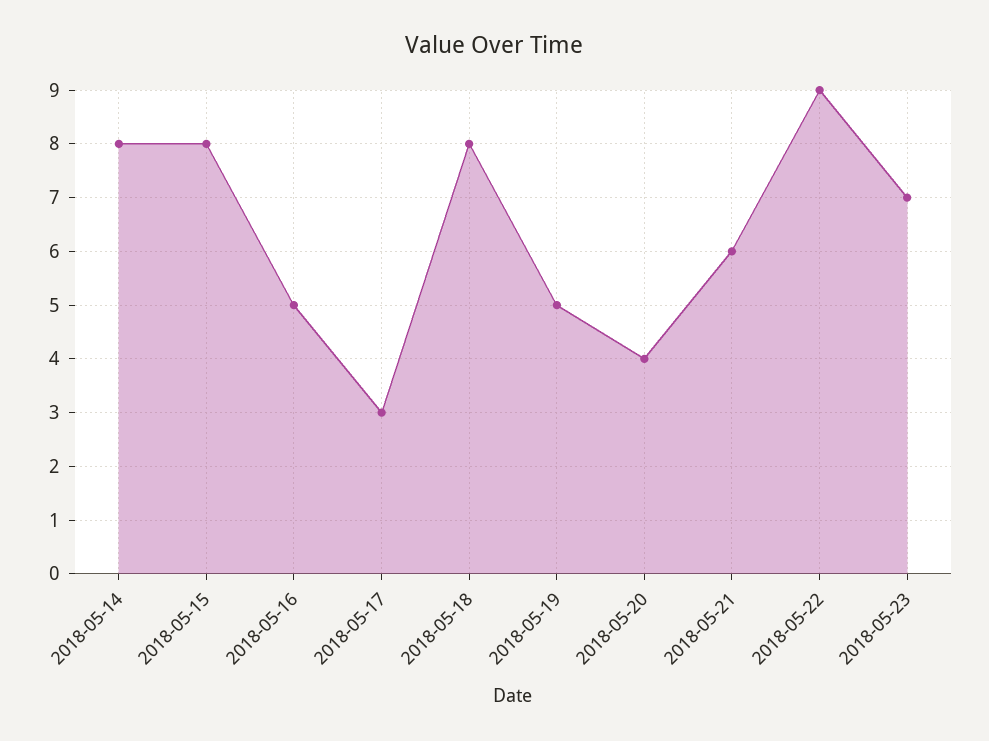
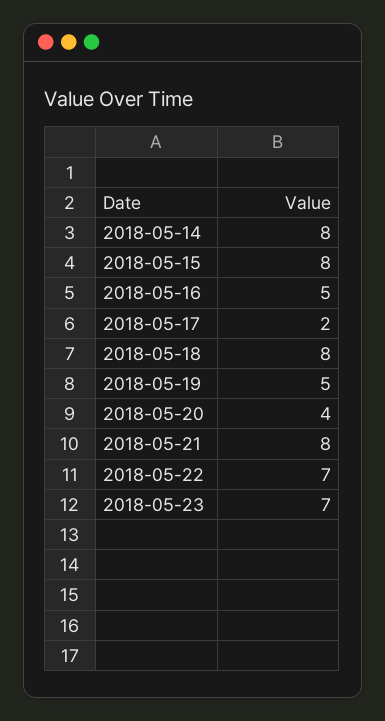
  {
    "2018-05-14": 8,
    "2018-05-15": 8,
    "2018-05-16": 5,
-   "2018-05-17": 3,
+   "2018-05-17": 2,
    "2018-05-18": 8,
    "2018-05-19": 5,
    "2018-05-20": 4,
-   "2018-05-21": 6,
+   "2018-05-21": 8,
-   "2018-05-22": 9,
+   "2018-05-22": 7,
    "2018-05-23": 7
  }

